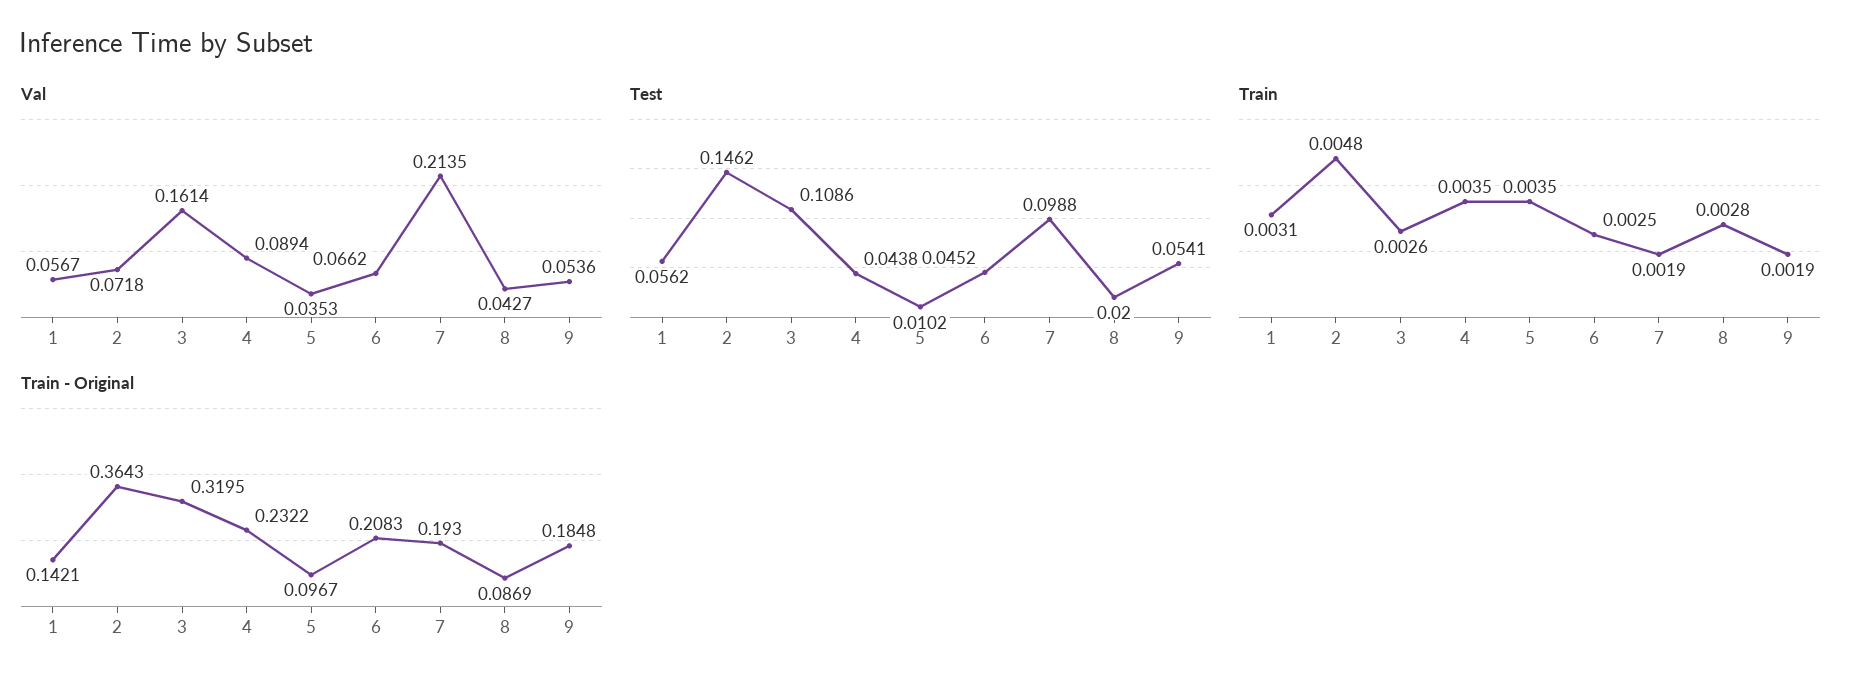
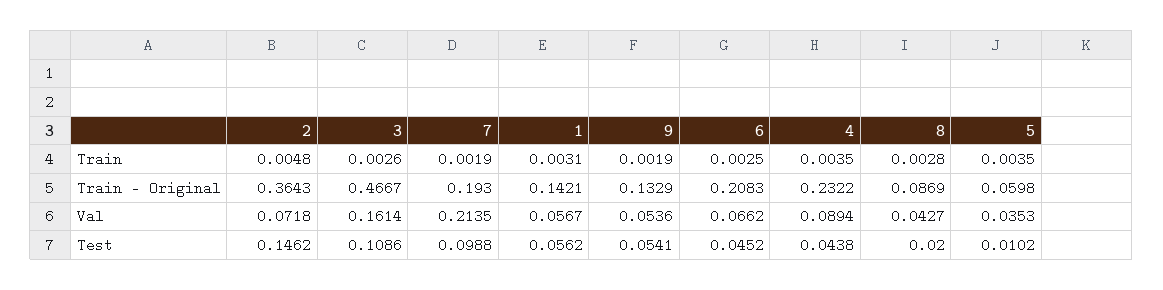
  {
    "Val": {
      "1": 0.0567,
      "2": 0.0718,
      "3": 0.1614,
      "4": 0.0894,
      "5": 0.0353,
      "6": 0.0662,
      "7": 0.2135,
      "8": 0.0427,
      "9": 0.0536
    },
    "Test": {
      "1": 0.0562,
      "2": 0.1462,
      "3": 0.1086,
      "4": 0.0438,
      "5": 0.0102,
      "6": 0.0452,
      "7": 0.0988,
      "8": 0.02,
      "9": 0.0541
    },
    "Train": {
      "1": 0.0031,
      "2": 0.0048,
      "3": 0.0026,
      "4": 0.0035,
      "5": 0.0035,
      "6": 0.0025,
      "7": 0.0019,
      "8": 0.0028,
      "9": 0.0019
    },
    "Train - Original": {
      "1": 0.1421,
      "2": 0.3643,
-     "3": 0.3195,
+     "3": 0.4667,
      "4": 0.2322,
-     "5": 0.0967,
+     "5": 0.0598,
      "6": 0.2083,
      "7": 0.193,
      "8": 0.0869,
-     "9": 0.1848
+     "9": 0.1329
    }
  }

